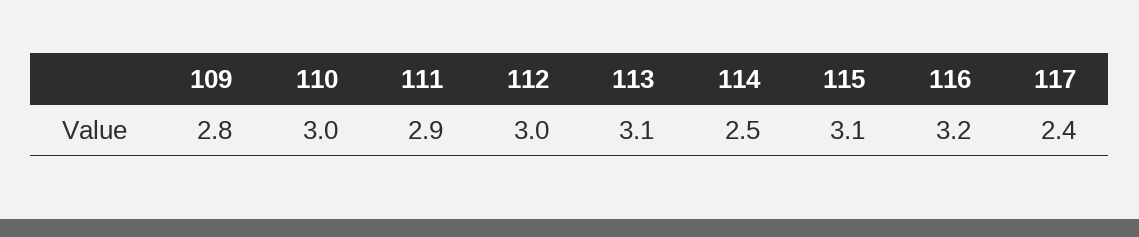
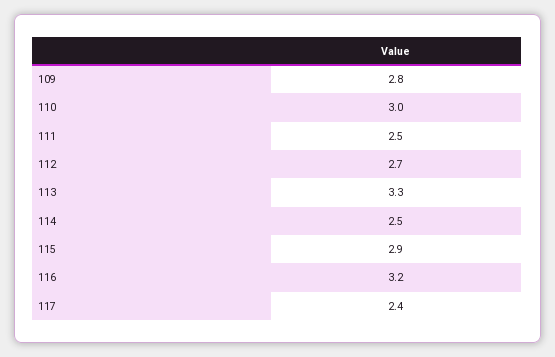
  {
    "109": 2.8,
    "110": 3,
-   "111": 2.9,
+   "111": 2.5,
-   "112": 3,
+   "112": 2.7,
-   "113": 3.1,
+   "113": 3.3,
    "114": 2.5,
-   "115": 3.1,
+   "115": 2.9,
    "116": 3.2,
    "117": 2.4
  }

